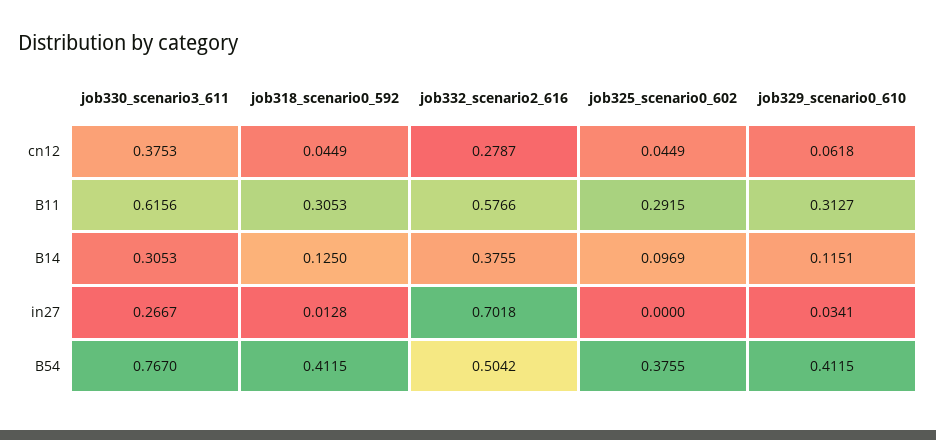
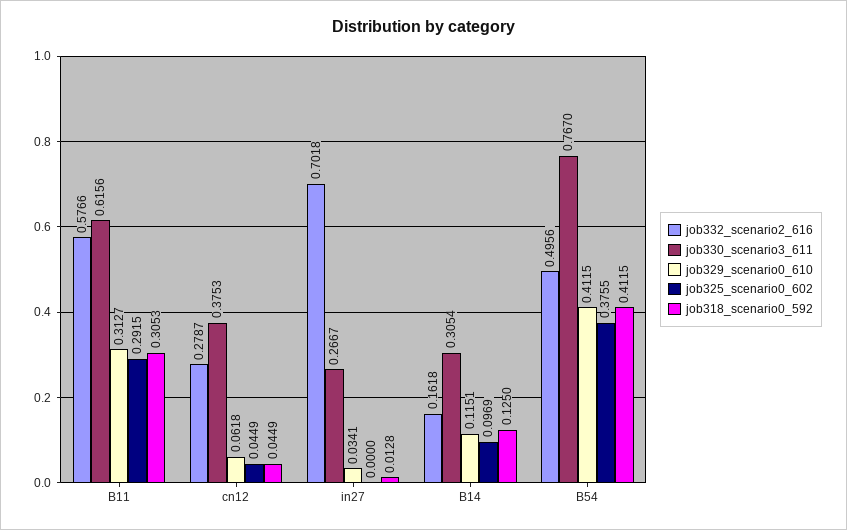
  {
    "job330_scenario3_611": {
      "cn12": 0.3753,
      "B11": 0.6156,
-     "B14": 0.3053,
+     "B14": 0.3054,
      "in27": 0.2667,
      "B54": 0.767
    },
    "job318_scenario0_592": {
      "cn12": 0.0449,
      "B11": 0.3053,
      "B14": 0.125,
      "in27": 0.0128,
      "B54": 0.4115
    },
    "job332_scenario2_616": {
      "cn12": 0.2787,
      "B11": 0.5766,
-     "B14": 0.3755,
+     "B14": 0.1618,
      "in27": 0.7018,
-     "B54": 0.5042
+     "B54": 0.4956
    },
    "job325_scenario0_602": {
      "cn12": 0.0449,
      "B11": 0.2915,
      "B14": 0.0969,
      "in27": 0,
      "B54": 0.3755
    },
    "job329_scenario0_610": {
      "cn12": 0.0618,
      "B11": 0.3127,
      "B14": 0.1151,
      "in27": 0.0341,
      "B54": 0.4115
    }
  }

